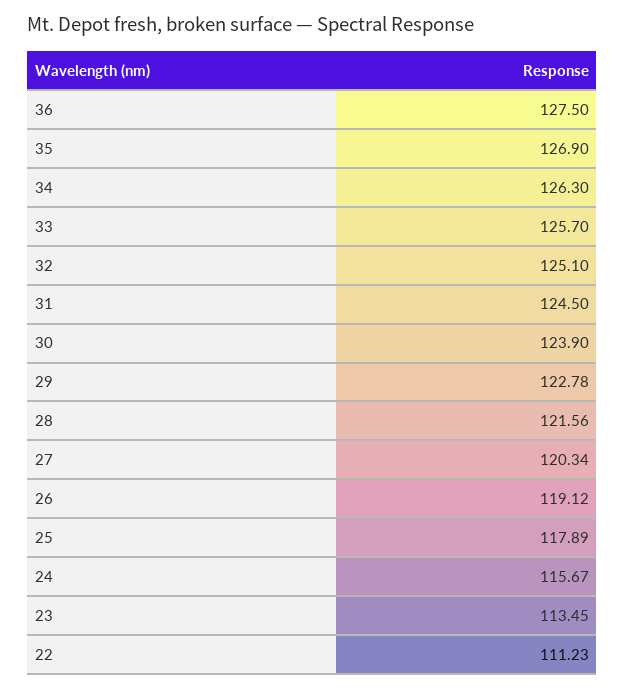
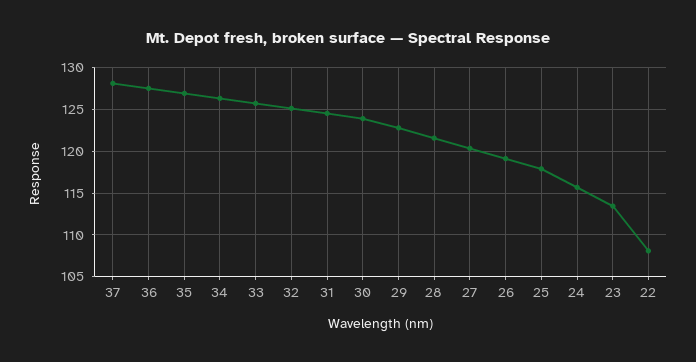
  {
    "36": 127.5,
    "35": 126.9,
    "34": 126.3,
    "33": 125.7,
    "32": 125.1,
    "31": 124.5,
    "30": 123.9,
    "29": 122.78,
    "28": 121.56,
    "27": 120.34,
    "26": 119.12,
    "25": 117.89,
    "24": 115.67,
    "23": 113.45,
-   "22": 111.23
+   "22": 108,
+   "37": 128
  }

